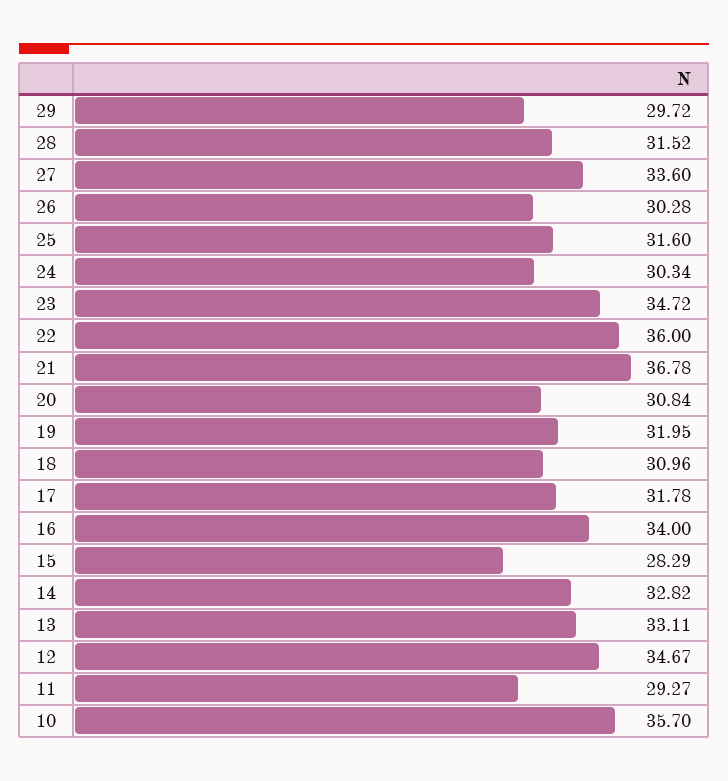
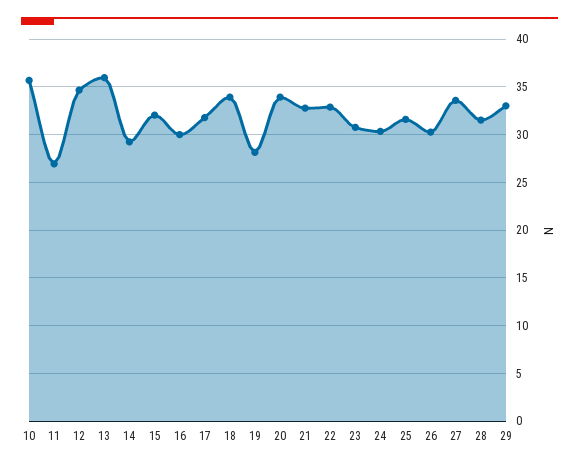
  {
-   "29": 29.72,
+   "29": 33,
    "28": 31.52,
    "27": 33.6,
    "26": 30.28,
    "25": 31.6,
    "24": 30.34,
-   "23": 34.72,
+   "23": 31,
-   "22": 36,
+   "22": 33,
-   "21": 36.78,
+   "21": 33,
-   "20": 30.84,
+   "20": 34,
-   "19": 31.95,
+   "19": 28,
-   "18": 30.96,
+   "18": 34,
    "17": 31.78,
-   "16": 34,
+   "16": 30,
-   "15": 28.29,
+   "15": 32,
-   "14": 32.82,
+   "14": 29,
-   "13": 33.11,
+   "13": 36,
    "12": 34.67,
-   "11": 29.27,
+   "11": 27,
    "10": 35.7
  }

